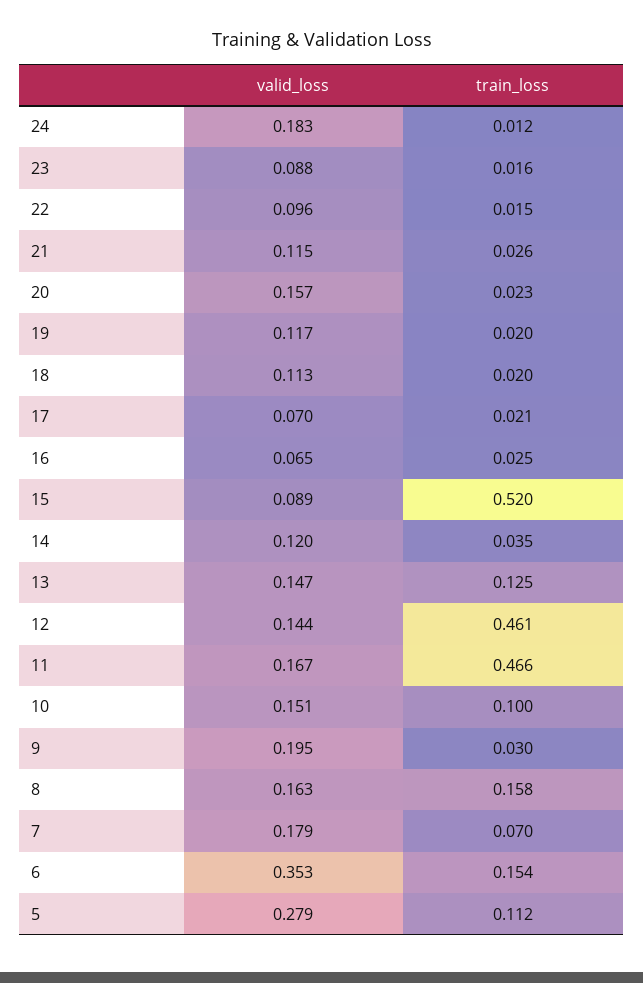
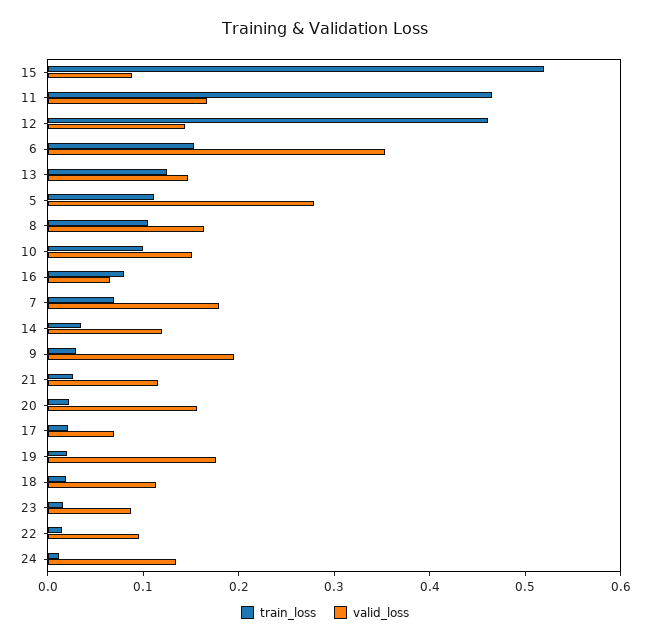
  {
    "valid_loss": {
-     "24": 0.183,
+     "24": 0.14,
      "23": 0.088,
      "22": 0.096,
      "21": 0.115,
      "20": 0.157,
-     "19": 0.117,
+     "19": 0.18,
      "18": 0.113,
      "17": 0.07,
      "16": 0.065,
      "15": 0.089,
      "14": 0.12,
      "13": 0.147,
      "12": 0.144,
      "11": 0.167,
      "10": 0.151,
      "9": 0.195,
      "8": 0.163,
      "7": 0.179,
      "6": 0.353,
      "5": 0.279
    },
    "train_loss": {
      "24": 0.012,
      "23": 0.016,
      "22": 0.015,
      "21": 0.026,
      "20": 0.023,
      "19": 0.02,
      "18": 0.02,
      "17": 0.021,
-     "16": 0.025,
+     "16": 0.08,
      "15": 0.52,
      "14": 0.035,
      "13": 0.125,
      "12": 0.461,
      "11": 0.466,
      "10": 0.1,
      "9": 0.03,
-     "8": 0.158,
+     "8": 0.1,
      "7": 0.07,
      "6": 0.154,
      "5": 0.112
    }
  }

